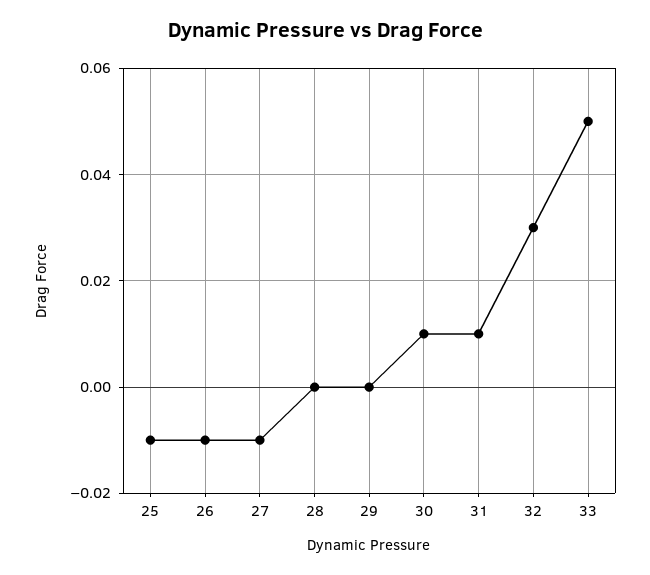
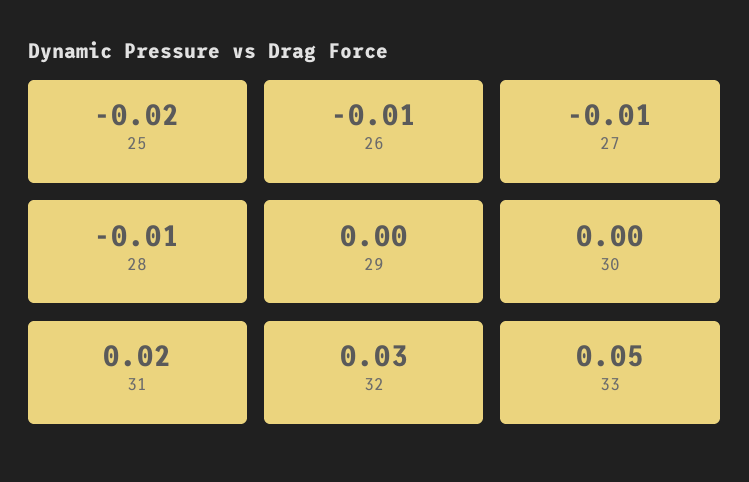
  {
-   "25": -0.01,
+   "25": -0.02,
    "26": -0.01,
    "27": -0.01,
-   "28": 0,
+   "28": -0.01,
    "29": 0,
-   "30": 0.01,
+   "30": 0,
-   "31": 0.01,
+   "31": 0.02,
    "32": 0.03,
    "33": 0.05
  }

